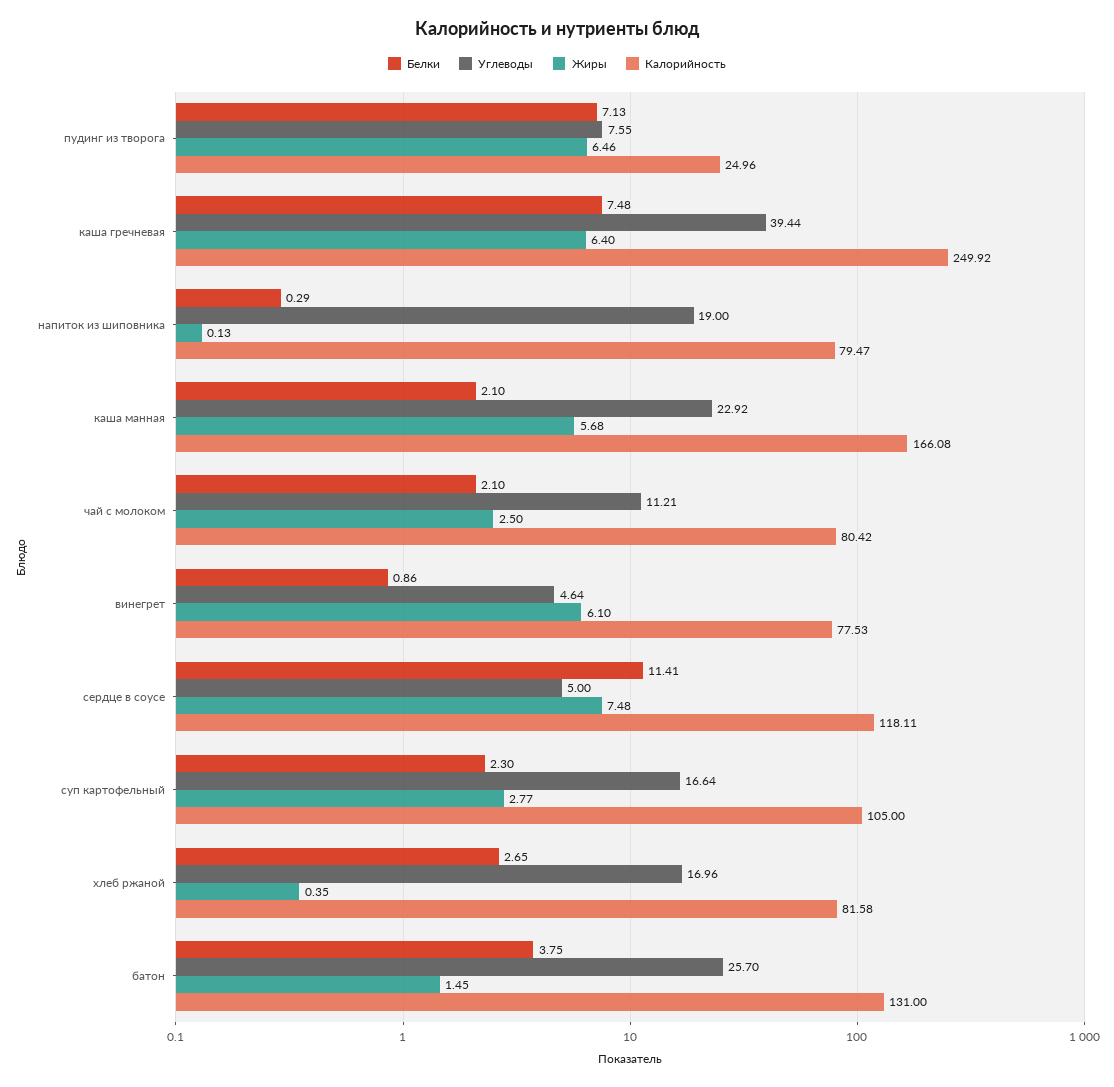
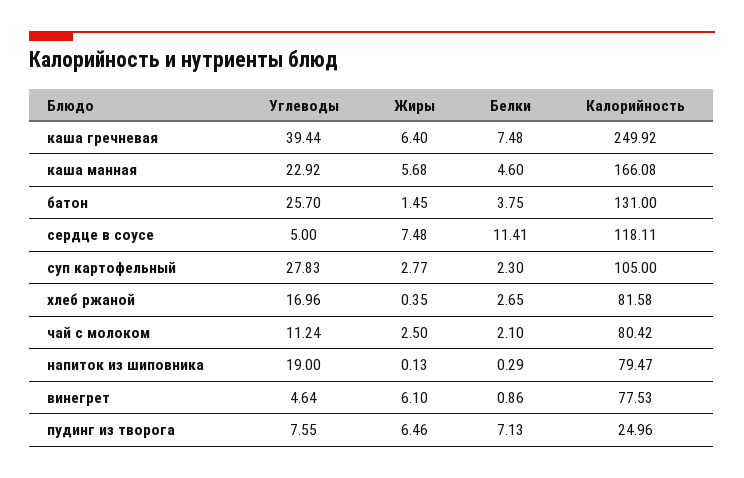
  {
    "Белки": {
      "пудинг из творога": 7.13,
      "каша гречневая": 7.48,
      "напиток из шиповника": 0.29,
-     "каша манная": 2.1,
+     "каша манная": 4.6,
      "чай с молоком": 2.1,
      "винегрет": 0.86,
      "сердце в соусе": 11.41,
      "суп картофельный": 2.3,
      "хлеб ржаной": 2.65,
      "батон": 3.75
    },
    "Углеводы": {
      "пудинг из творога": 7.55,
      "каша гречневая": 39.44,
      "напиток из шиповника": 19,
      "каша манная": 22.92,
-     "чай с молоком": 11.21,
+     "чай с молоком": 11.24,
      "винегрет": 4.64,
      "сердце в соусе": 5,
-     "суп картофельный": 16.64,
+     "суп картофельный": 27.83,
      "хлеб ржаной": 16.96,
      "батон": 25.7
    },
    "Жиры": {
      "пудинг из творога": 6.46,
      "каша гречневая": 6.4,
      "напиток из шиповника": 0.13,
      "каша манная": 5.68,
      "чай с молоком": 2.5,
      "винегрет": 6.1,
      "сердце в соусе": 7.48,
      "суп картофельный": 2.77,
      "хлеб ржаной": 0.35,
      "батон": 1.45
    },
    "Калорийность": {
      "пудинг из творога": 24.96,
      "каша гречневая": 249.92,
      "напиток из шиповника": 79.47,
      "каша манная": 166.08,
      "чай с молоком": 80.42,
      "винегрет": 77.53,
      "сердце в соусе": 118.11,
      "суп картофельный": 105,
      "хлеб ржаной": 81.58,
      "батон": 131
    }
  }

